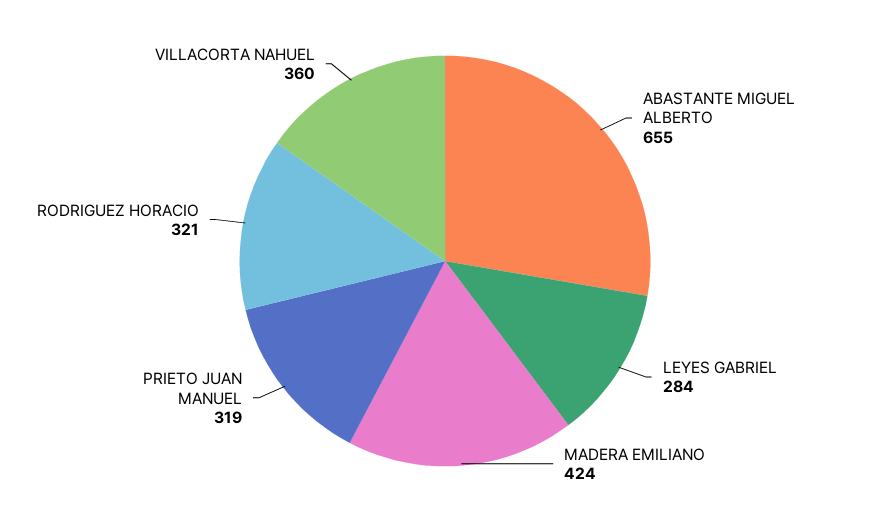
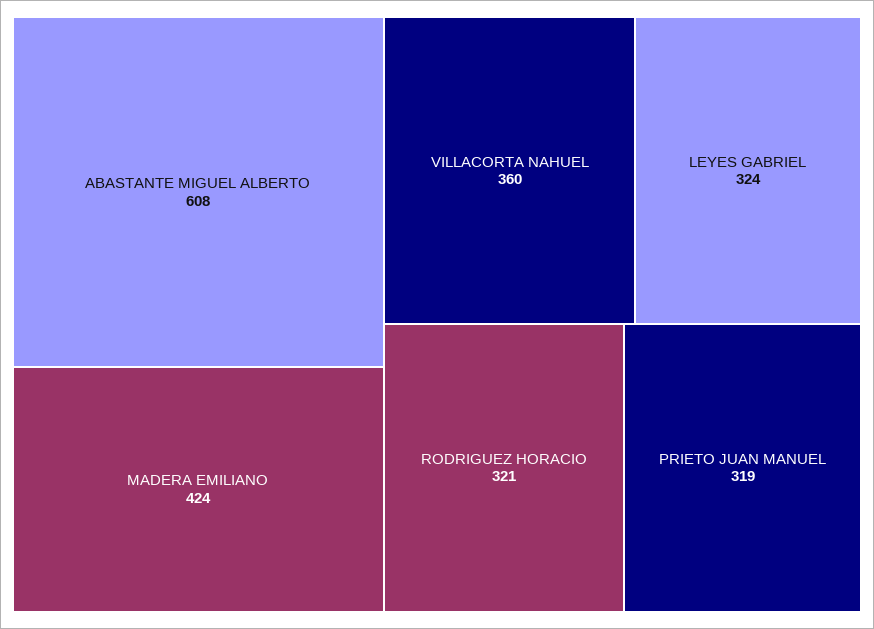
  {
-   "ABASTANTE MIGUEL ALBERTO": 655,
+   "ABASTANTE MIGUEL ALBERTO": 608,
-   "LEYES GABRIEL": 284,
+   "LEYES GABRIEL": 324,
    "MADERA EMILIANO": 424,
    "PRIETO JUAN MANUEL": 319,
    "RODRIGUEZ HORACIO": 321,
    "VILLACORTA NAHUEL": 360
  }

